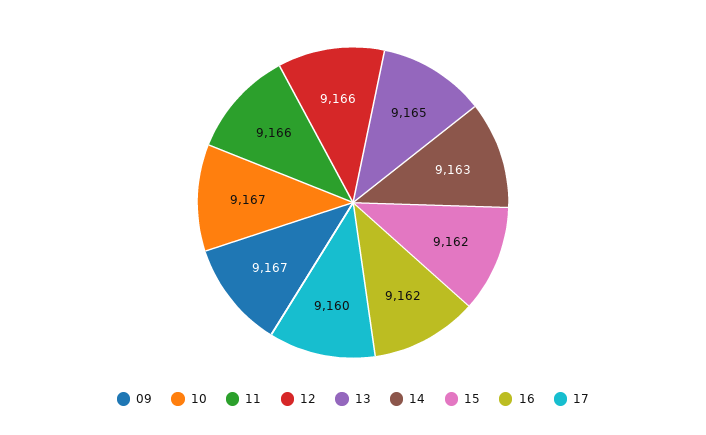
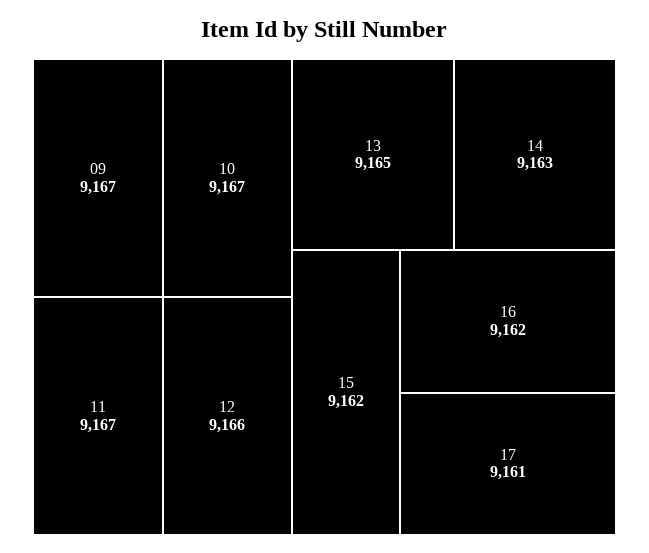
  {
    "09": 9167,
    "10": 9167,
-   "11": 9166,
+   "11": 9167,
    "12": 9166,
    "13": 9165,
    "14": 9163,
    "15": 9162,
    "16": 9162,
-   "17": 9160
+   "17": 9161
  }

